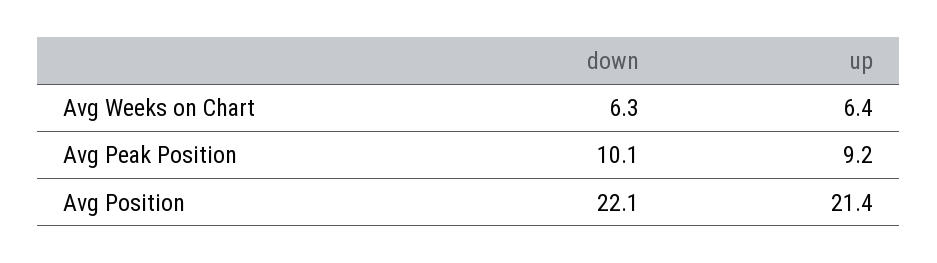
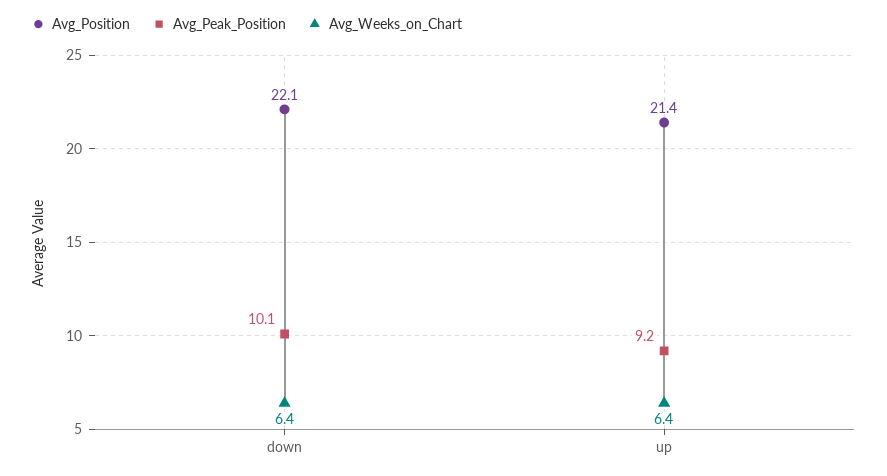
  {
    "Avg Weeks on Chart": {
-     "down": 6.3,
+     "down": 6.4,
      "up": 6.4
    },
    "Avg Peak Position": {
      "down": 10.1,
      "up": 9.2
    },
    "Avg Position": {
      "down": 22.1,
      "up": 21.4
    }
  }

